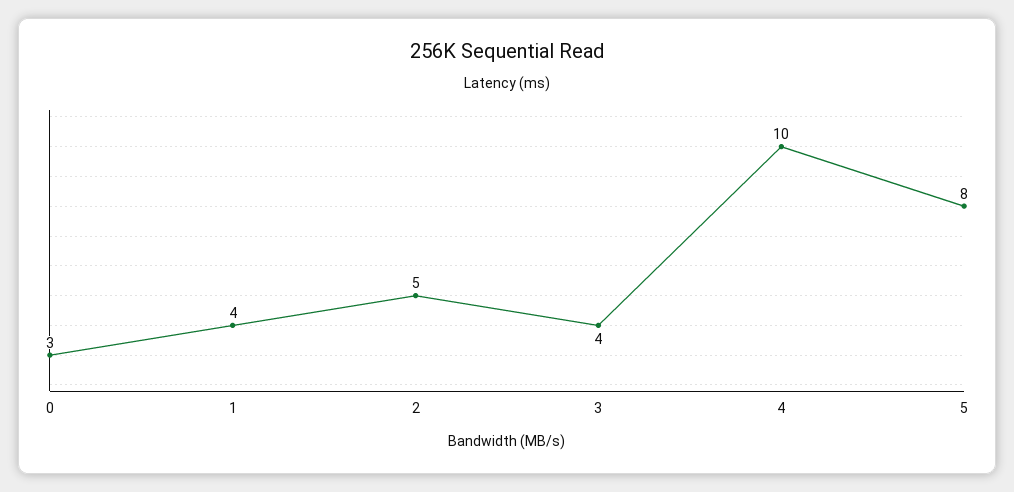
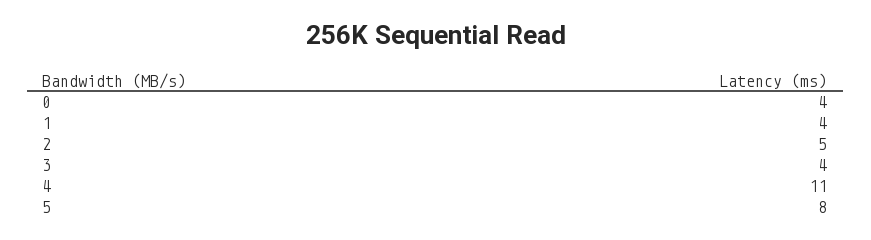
  {
-   "0": 3,
+   "0": 4,
    "1": 4,
    "2": 5,
    "3": 4,
-   "4": 10,
+   "4": 11,
    "5": 8
  }

